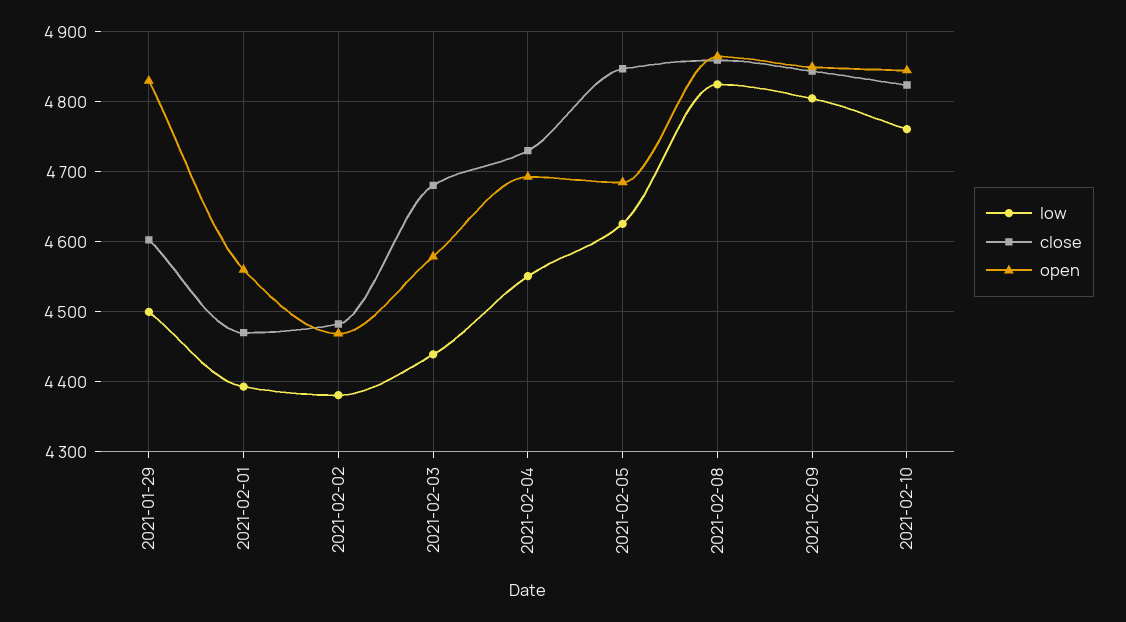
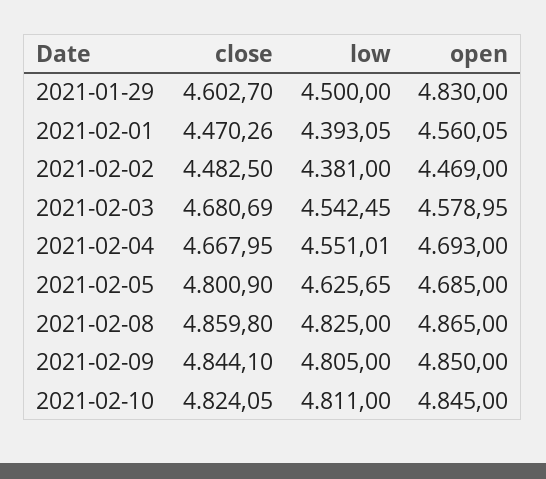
  {
    "low": {
      "2021-01-29": 4500,
      "2021-02-01": 4393.05,
      "2021-02-02": 4381,
-     "2021-02-03": 4440,
+     "2021-02-03": 4542.45,
      "2021-02-04": 4551.01,
      "2021-02-05": 4625.65,
      "2021-02-08": 4825,
      "2021-02-09": 4805,
-     "2021-02-10": 4760
+     "2021-02-10": 4811
    },
    "close": {
      "2021-01-29": 4602.7,
      "2021-02-01": 4470.26,
      "2021-02-02": 4482.5,
      "2021-02-03": 4680.69,
-     "2021-02-04": 4730,
+     "2021-02-04": 4667.95,
-     "2021-02-05": 4850,
+     "2021-02-05": 4800.9,
      "2021-02-08": 4859.8,
      "2021-02-09": 4844.1,
      "2021-02-10": 4824.05
    },
    "open": {
      "2021-01-29": 4830,
      "2021-02-01": 4560.05,
      "2021-02-02": 4469,
      "2021-02-03": 4578.95,
      "2021-02-04": 4693,
      "2021-02-05": 4685,
      "2021-02-08": 4865,
      "2021-02-09": 4850,
      "2021-02-10": 4845
    }
  }

